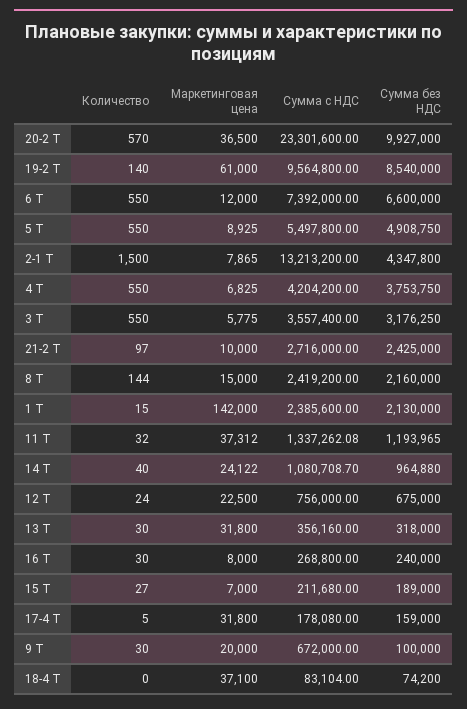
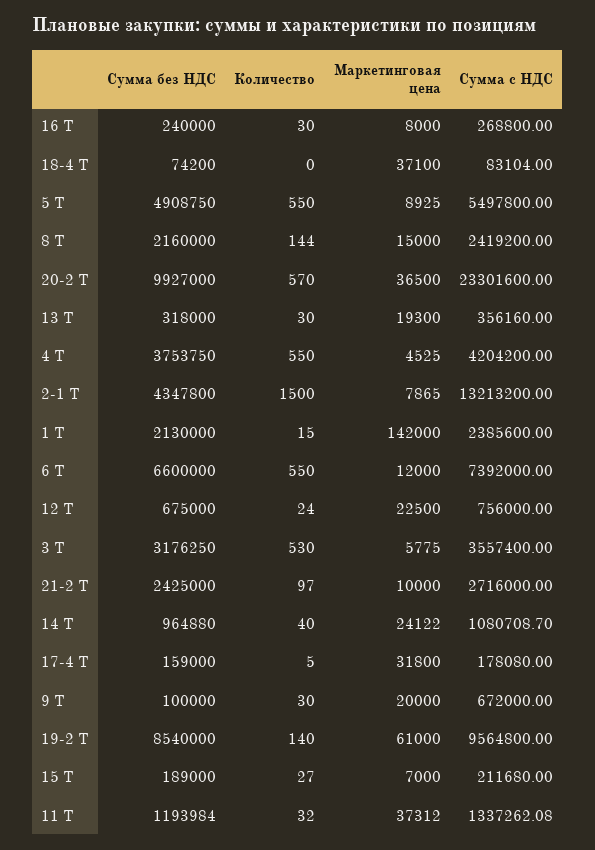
  {
    "Количество": {
      "20-2 Т": 570,
      "19-2 Т": 140,
      "6 Т": 550,
      "5 Т": 550,
      "2-1 Т": 1500,
      "4 Т": 550,
-     "3 Т": 550,
+     "3 Т": 530,
      "21-2 Т": 97,
      "8 Т": 144,
      "1 Т": 15,
      "11 Т": 32,
      "14 Т": 40,
      "12 Т": 24,
      "13 Т": 30,
      "16 Т": 30,
      "15 Т": 27,
      "17-4 Т": 5,
      "9 Т": 30,
      "18-4 Т": 0
    },
    "Маркетинговая цена": {
      "20-2 Т": 36500,
      "19-2 Т": 61000,
      "6 Т": 12000,
      "5 Т": 8925,
      "2-1 Т": 7865,
-     "4 Т": 6825,
+     "4 Т": 4525,
      "3 Т": 5775,
      "21-2 Т": 10000,
      "8 Т": 15000,
      "1 Т": 142000,
      "11 Т": 37312,
      "14 Т": 24122,
      "12 Т": 22500,
-     "13 Т": 31800,
+     "13 Т": 19300,
      "16 Т": 8000,
      "15 Т": 7000,
      "17-4 Т": 31800,
      "9 Т": 20000,
      "18-4 Т": 37100
    },
    "Сумма с НДС": {
      "20-2 Т": 23301600,
      "19-2 Т": 9564800,
      "6 Т": 7392000,
      "5 Т": 5497800,
      "2-1 Т": 13213200,
      "4 Т": 4204200,
      "3 Т": 3557400,
      "21-2 Т": 2716000,
      "8 Т": 2419200,
      "1 Т": 2385600,
      "11 Т": 1337262.08,
      "14 Т": 1080708.7,
      "12 Т": 756000,
      "13 Т": 356160,
      "16 Т": 268800,
      "15 Т": 211680,
      "17-4 Т": 178080,
      "9 Т": 672000,
      "18-4 Т": 83104
    },
    "Сумма без НДС": {
      "20-2 Т": 9927000,
      "19-2 Т": 8540000,
      "6 Т": 6600000,
      "5 Т": 4908750,
      "2-1 Т": 4347800,
      "4 Т": 3753750,
      "3 Т": 3176250,
      "21-2 Т": 2425000,
      "8 Т": 2160000,
      "1 Т": 2130000,
-     "11 Т": 1193965,
+     "11 Т": 1193984,
      "14 Т": 964880,
      "12 Т": 675000,
      "13 Т": 318000,
      "16 Т": 240000,
      "15 Т": 189000,
      "17-4 Т": 159000,
      "9 Т": 100000,
      "18-4 Т": 74200
    }
  }

